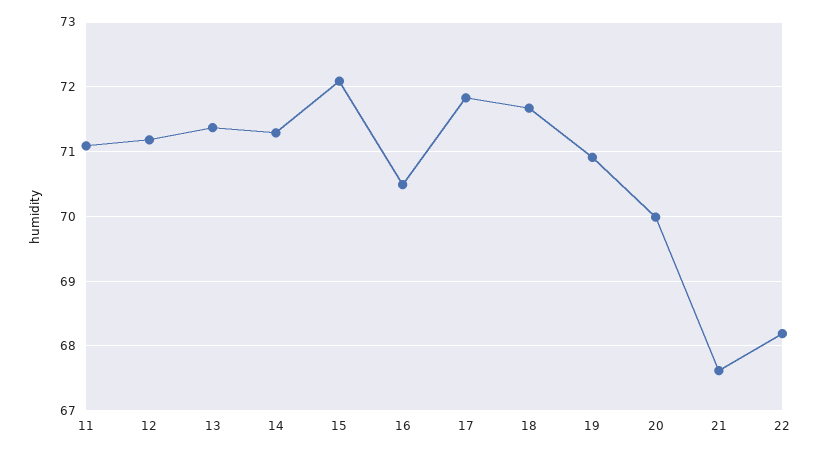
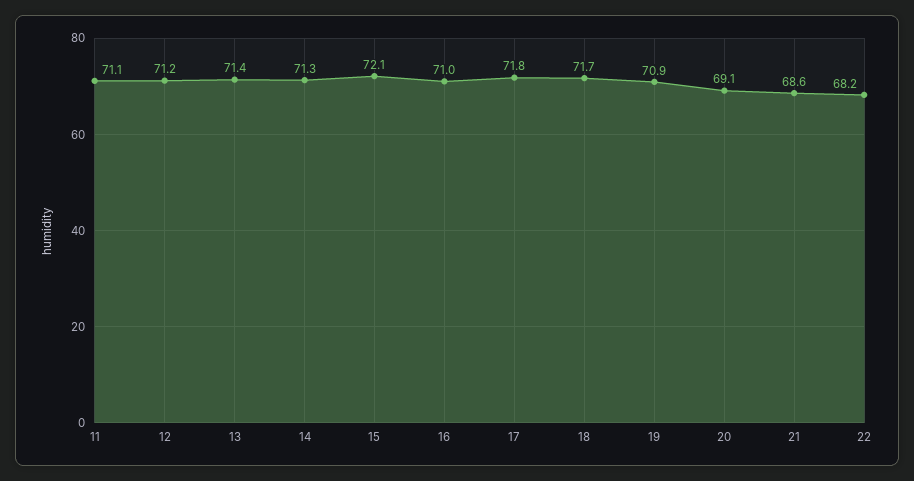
  {
    "11": 71.1,
    "12": 71.2,
    "13": 71.4,
    "14": 71.3,
    "15": 72.1,
-   "16": 70.5,
+   "16": 71,
    "17": 71.8,
    "18": 71.7,
    "19": 70.9,
-   "20": 70,
+   "20": 69.1,
-   "21": 67.6,
+   "21": 68.6,
    "22": 68.2
  }

